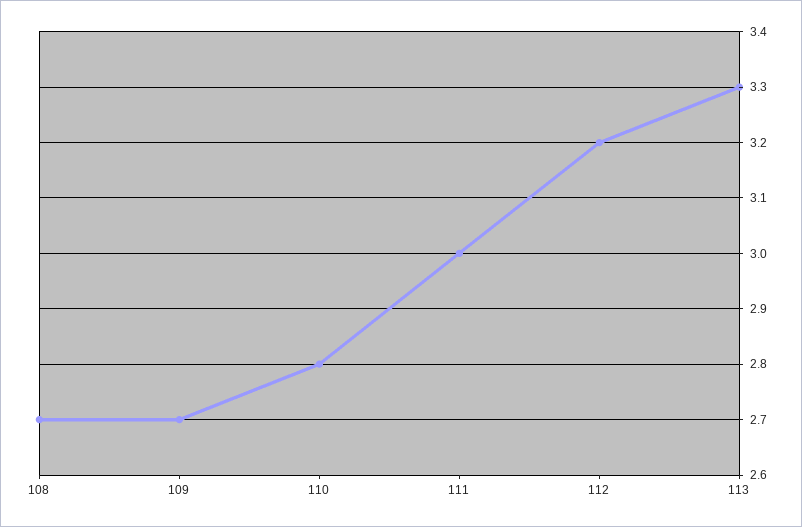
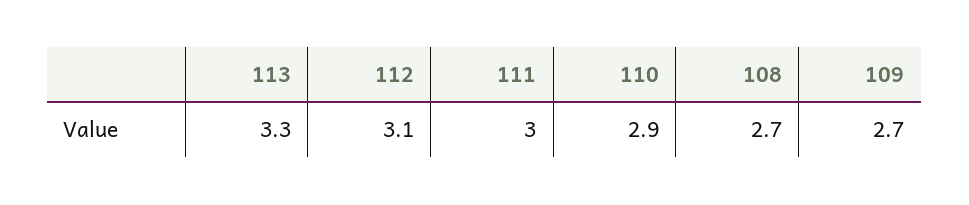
  {
    "108": 2.7,
    "109": 2.7,
-   "110": 2.8,
+   "110": 2.9,
    "111": 3,
-   "112": 3.2,
+   "112": 3.1,
    "113": 3.3
  }

